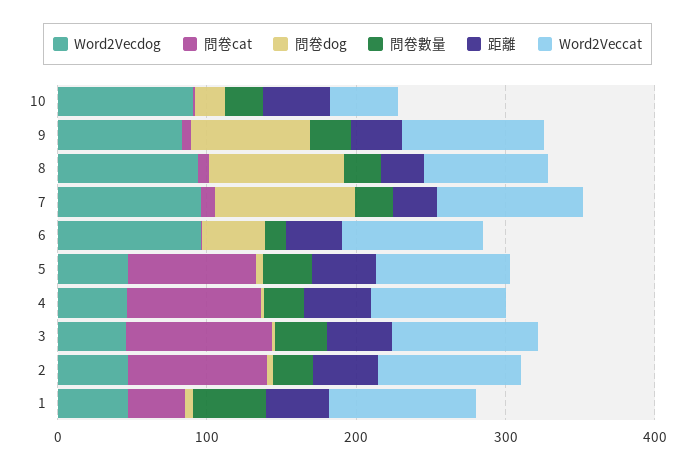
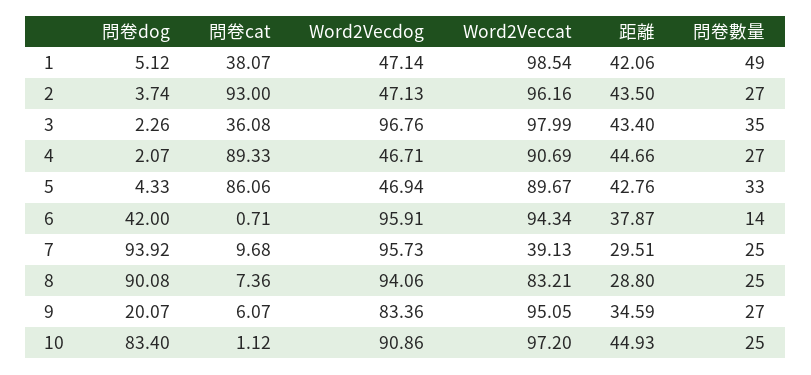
  {
    "Word2Vecdog": {
      "10": 90.86,
      "9": 83.36,
      "8": 94.06,
      "7": 95.73,
      "6": 95.91,
      "5": 46.94,
      "4": 46.71,
-     "3": 40,
+     "3": 96.76,
      "2": 47.13,
      "1": 47.14
    },
    "問卷cat": {
      "10": 1.12,
      "9": 6.07,
      "8": 7.36,
      "7": 9.68,
      "6": 0.71,
      "5": 86.06,
      "4": 89.33,
-     "3": 100,
+     "3": 36.08,
      "2": 93,
      "1": 38.07
    },
    "問卷dog": {
-     "10": 20,
+     "10": 83.4,
-     "9": 80,
+     "9": 20.07,
      "8": 90.08,
      "7": 93.92,
      "6": 42,
      "5": 4.33,
      "4": 2.07,
      "3": 2.26,
      "2": 3.74,
      "1": 5.12
    },
    "問卷數量": {
      "10": 25,
      "9": 27,
      "8": 25,
      "7": 25,
      "6": 14,
      "5": 33,
      "4": 27,
      "3": 35,
      "2": 27,
      "1": 49
    },
    "距離": {
      "10": 44.93,
      "9": 34.59,
      "8": 28.8,
      "7": 29.51,
      "6": 37.87,
      "5": 42.76,
      "4": 44.66,
      "3": 43.4,
      "2": 43.5,
      "1": 42.06
    },
    "Word2Veccat": {
-     "10": 40,
+     "10": 97.2,
      "9": 95.05,
      "8": 83.21,
-     "7": 100,
+     "7": 39.13,
      "6": 94.34,
      "5": 89.67,
      "4": 90.69,
      "3": 97.99,
      "2": 96.16,
      "1": 98.54
    }
  }

